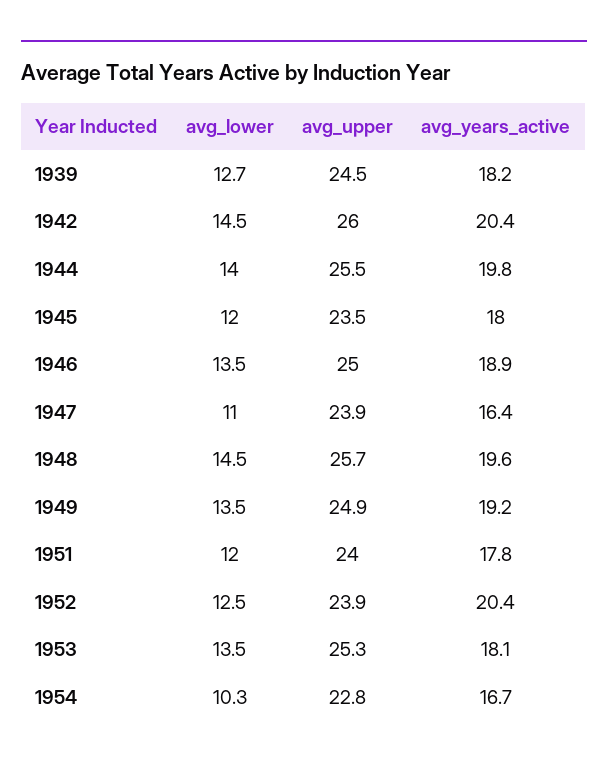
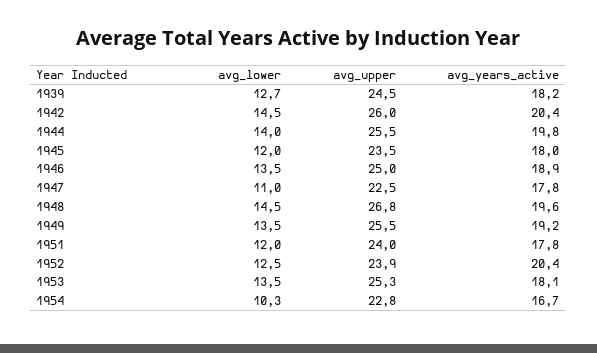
  {
    "avg_lower": {
      "1939": 12.7,
      "1942": 14.5,
      "1944": 14,
      "1945": 12,
      "1946": 13.5,
      "1947": 11,
      "1948": 14.5,
      "1949": 13.5,
      "1951": 12,
      "1952": 12.5,
      "1953": 13.5,
      "1954": 10.3
    },
    "avg_upper": {
      "1939": 24.5,
      "1942": 26,
      "1944": 25.5,
      "1945": 23.5,
      "1946": 25,
-     "1947": 23.9,
+     "1947": 22.5,
-     "1948": 25.7,
+     "1948": 26.8,
-     "1949": 24.9,
+     "1949": 25.5,
      "1951": 24,
      "1952": 23.9,
      "1953": 25.3,
      "1954": 22.8
    },
    "avg_years_active": {
      "1939": 18.2,
      "1942": 20.4,
      "1944": 19.8,
      "1945": 18,
      "1946": 18.9,
-     "1947": 16.4,
+     "1947": 17.8,
      "1948": 19.6,
      "1949": 19.2,
      "1951": 17.8,
      "1952": 20.4,
      "1953": 18.1,
      "1954": 16.7
    }
  }

